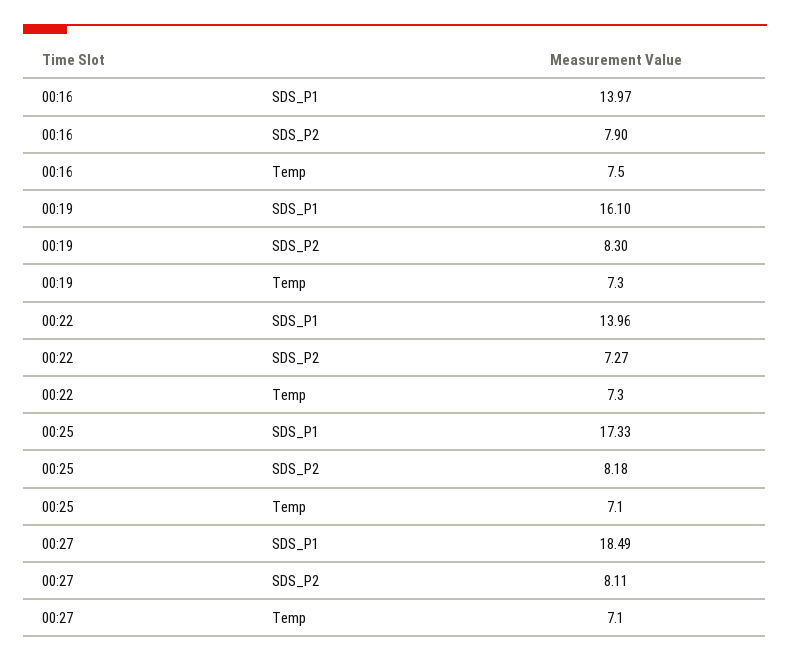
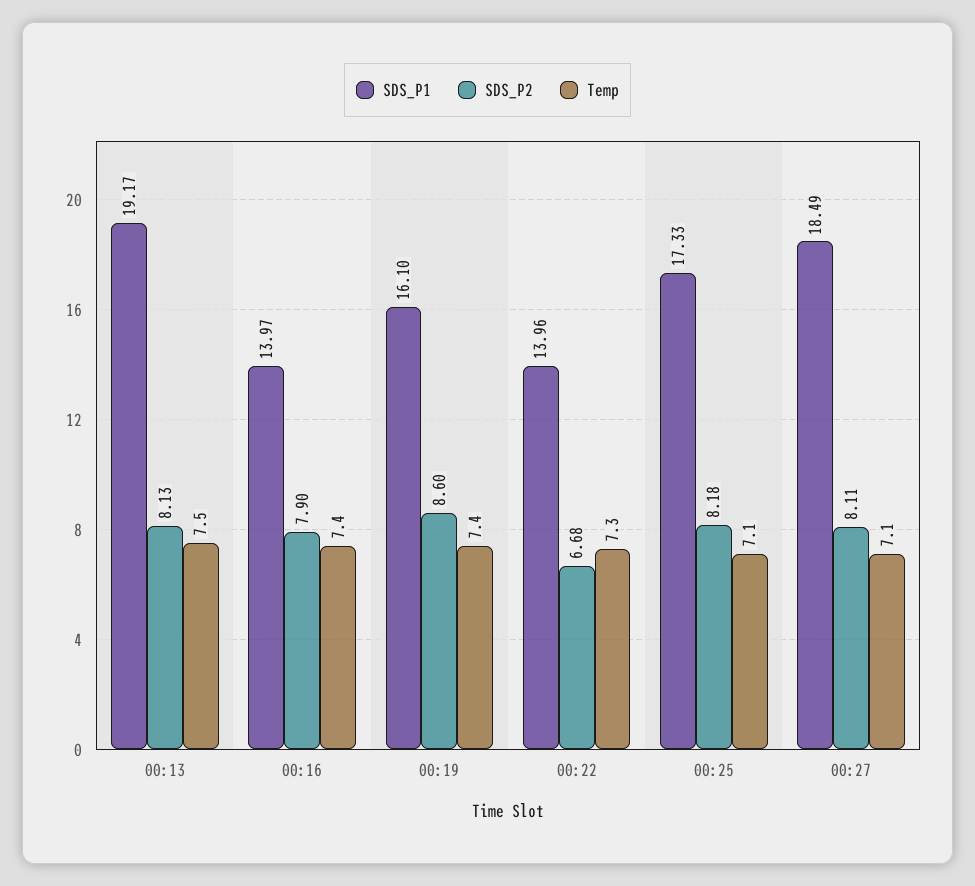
  {
    "SDS_P1": {
      "00:16": 13.97,
      "00:19": 16.1,
      "00:22": 13.96,
      "00:25": 17.33,
-     "00:27": 18.49
+     "00:27": 18.49,
+     "00:13": 19.17
    },
    "SDS_P2": {
      "00:16": 7.9,
-     "00:19": 8.3,
+     "00:19": 8.6,
-     "00:22": 7.27,
+     "00:22": 6.68,
      "00:25": 8.18,
-     "00:27": 8.11
+     "00:27": 8.11,
+     "00:13": 8.13
    },
    "Temp": {
-     "00:16": 7.5,
+     "00:16": 7.4,
-     "00:19": 7.3,
+     "00:19": 7.4,
      "00:22": 7.3,
      "00:25": 7.1,
-     "00:27": 7.1
+     "00:27": 7.1,
+     "00:13": 7.5
    }
  }

